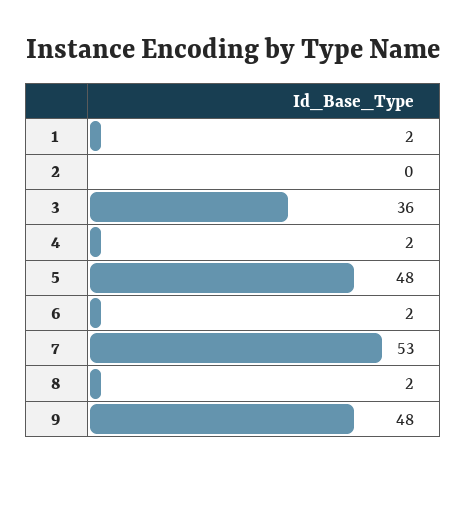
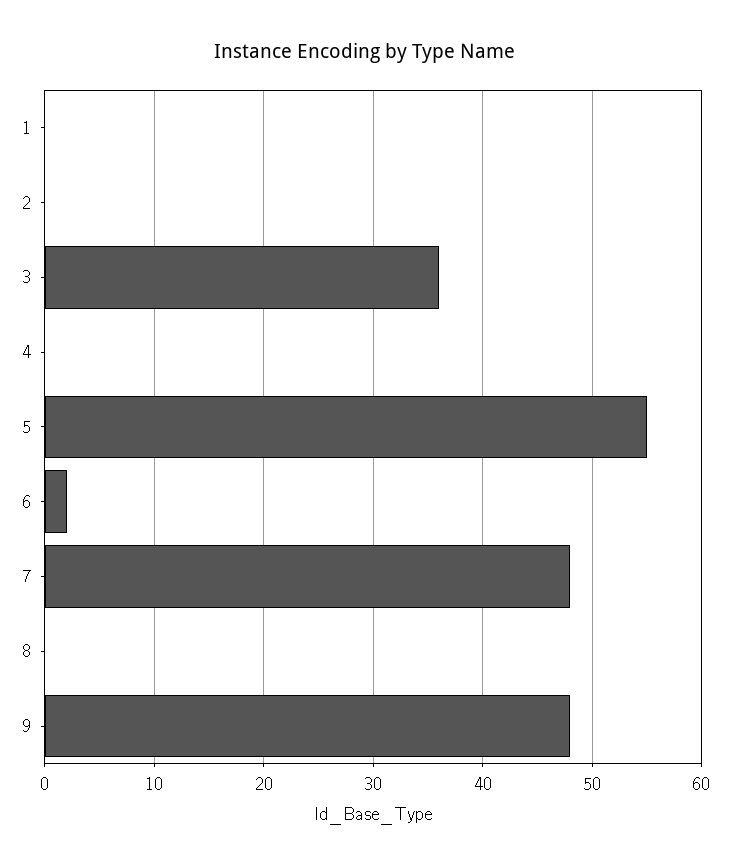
  {
-   "1": 2,
+   "1": 0,
    "2": 0,
    "3": 36,
-   "4": 2,
+   "4": 0,
-   "5": 48,
+   "5": 55,
    "6": 2,
-   "7": 53,
+   "7": 48,
-   "8": 2,
+   "8": 0,
    "9": 48
  }

